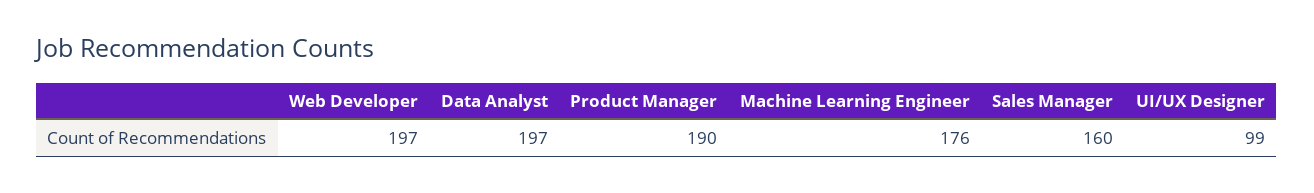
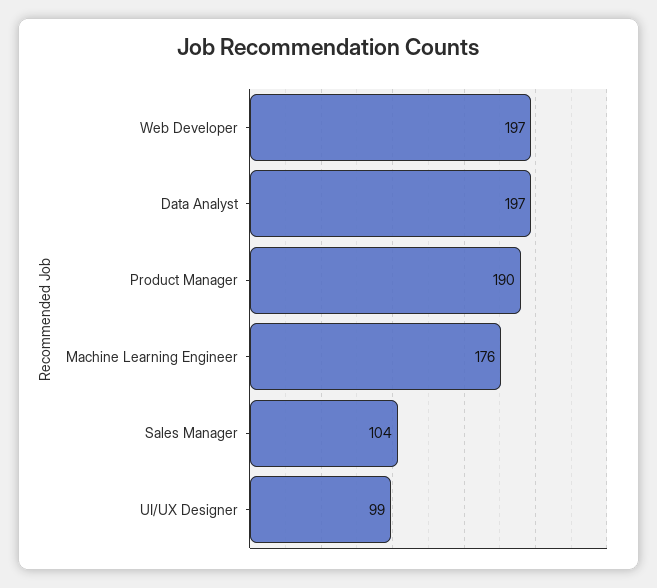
  {
    "Web Developer": 197,
    "Data Analyst": 197,
    "Product Manager": 190,
    "Machine Learning Engineer": 176,
-   "Sales Manager": 160,
+   "Sales Manager": 104,
    "UI/UX Designer": 99
  }

